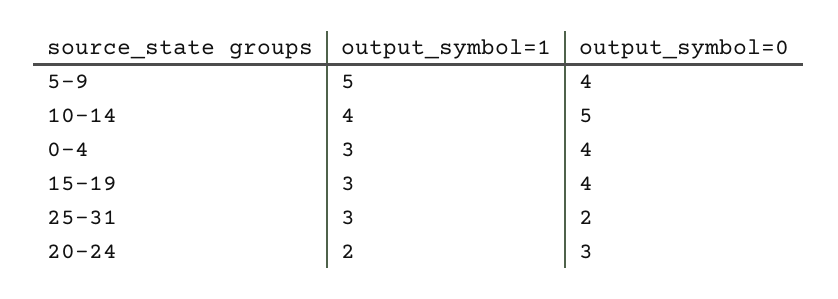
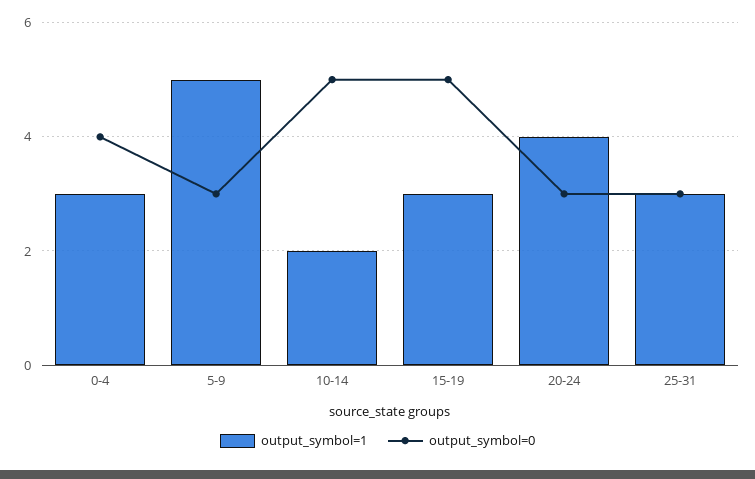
  {
    "output_symbol=1": {
      "5-9": 5,
-     "10-14": 4,
+     "10-14": 2,
      "0-4": 3,
      "15-19": 3,
      "25-31": 3,
-     "20-24": 2
+     "20-24": 4
    },
    "output_symbol=0": {
-     "5-9": 4,
+     "5-9": 3,
      "10-14": 5,
      "0-4": 4,
-     "15-19": 4,
+     "15-19": 5,
-     "25-31": 2,
+     "25-31": 3,
      "20-24": 3
    }
  }

